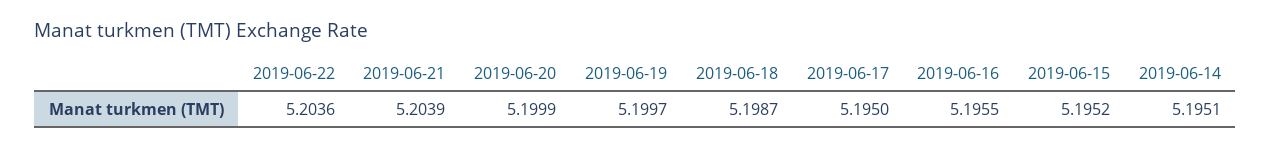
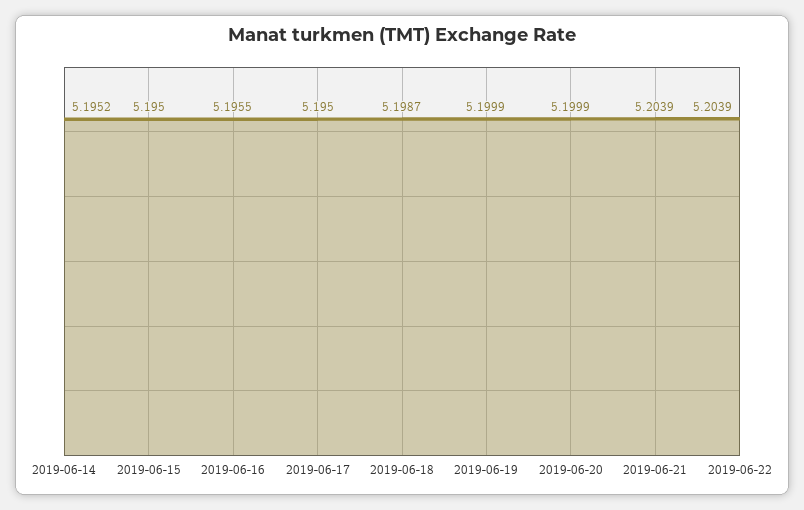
  {
-   "2019-06-22": 5.2036,
+   "2019-06-22": 5.2039,
    "2019-06-21": 5.2039,
    "2019-06-20": 5.1999,
-   "2019-06-19": 5.1997,
+   "2019-06-19": 5.1999,
    "2019-06-18": 5.1987,
    "2019-06-17": 5.195,
    "2019-06-16": 5.1955,
-   "2019-06-15": 5.1952,
+   "2019-06-15": 5.195,
-   "2019-06-14": 5.1951
+   "2019-06-14": 5.1952
  }

